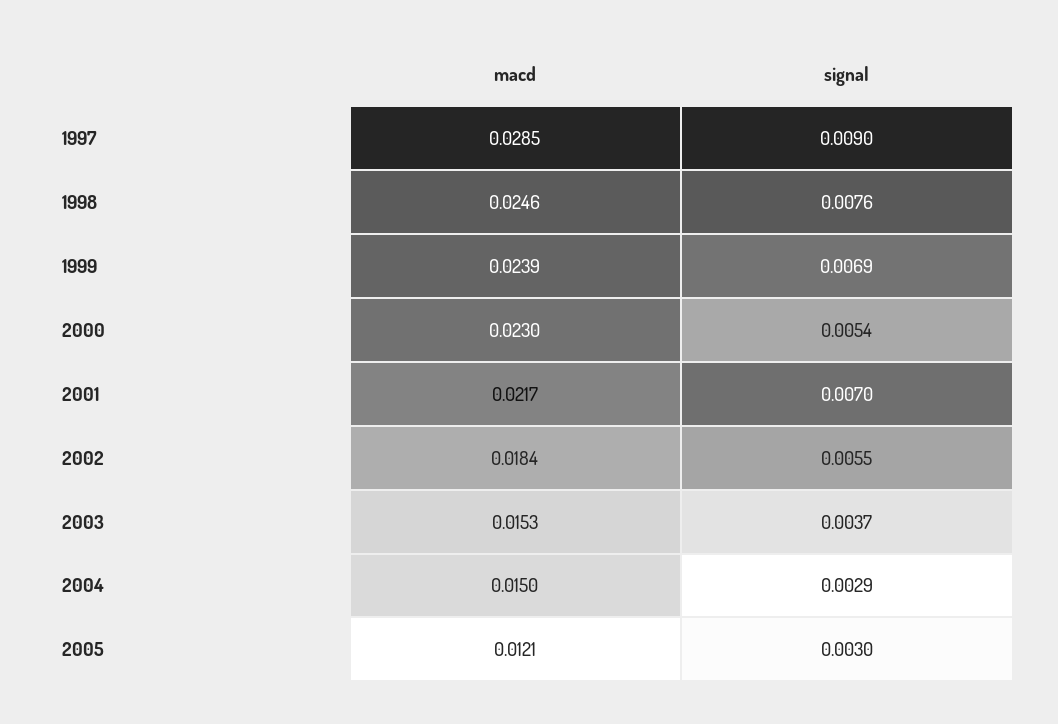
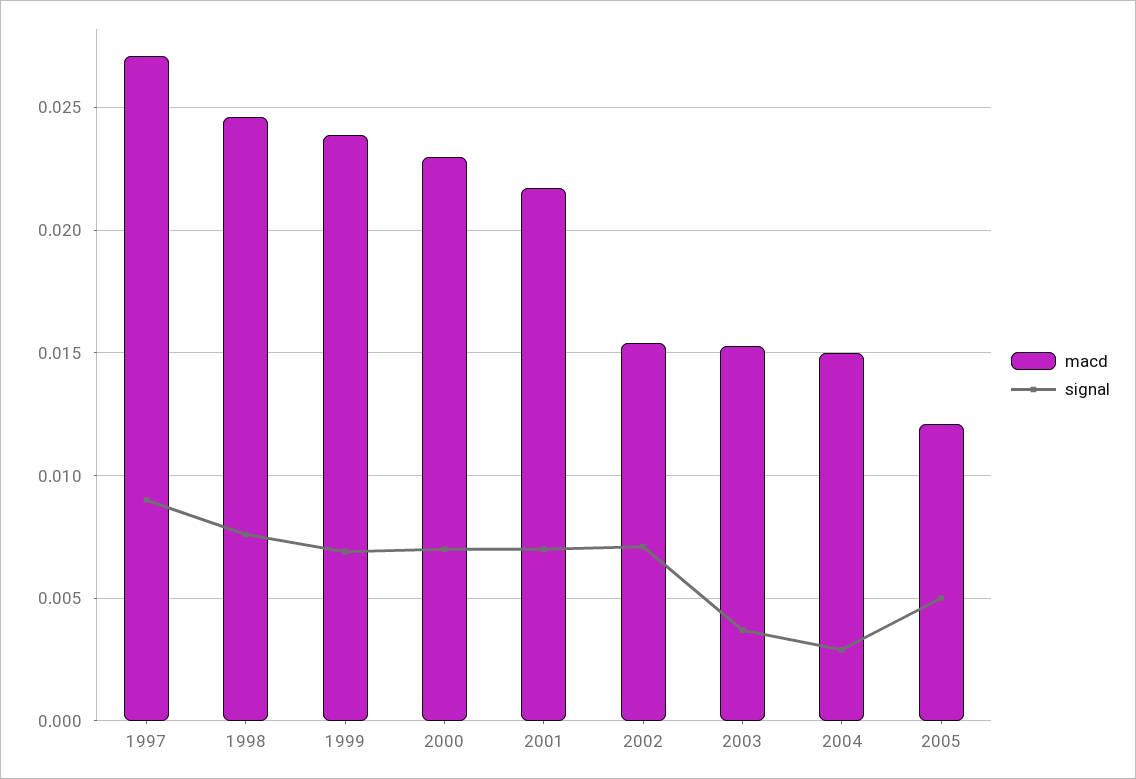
  {
    "macd": {
-     "1997": 0.0285,
+     "1997": 0.027,
      "1998": 0.0246,
      "1999": 0.0239,
      "2000": 0.023,
      "2001": 0.0217,
-     "2002": 0.0184,
+     "2002": 0.0155,
      "2003": 0.0153,
      "2004": 0.015,
      "2005": 0.0121
    },
    "signal": {
      "1997": 0.009,
      "1998": 0.0076,
      "1999": 0.0069,
-     "2000": 0.0054,
+     "2000": 0.007,
      "2001": 0.007,
-     "2002": 0.0055,
+     "2002": 0.007,
      "2003": 0.0037,
      "2004": 0.0029,
-     "2005": 0.003
+     "2005": 0.005
    }
  }

